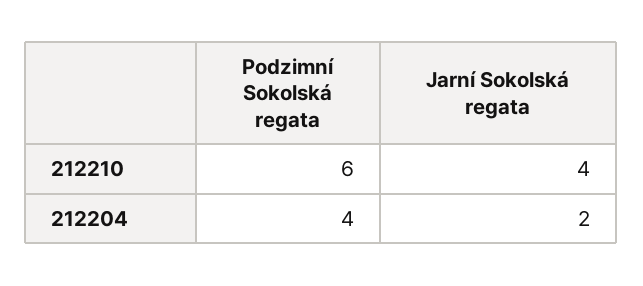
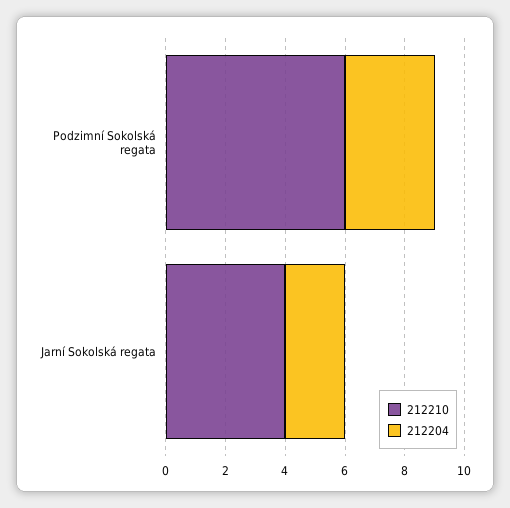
  {
    "212210": {
      "Podzimní Sokolská regata": 6,
      "Jarní Sokolská regata": 4
    },
    "212204": {
-     "Podzimní Sokolská regata": 4,
+     "Podzimní Sokolská regata": 3,
      "Jarní Sokolská regata": 2
    }
  }

